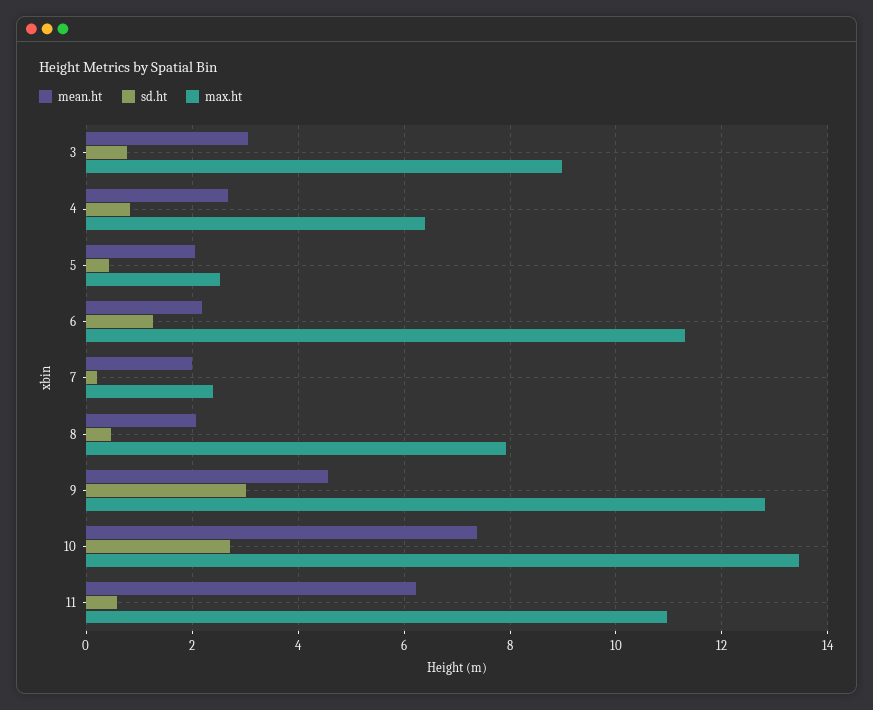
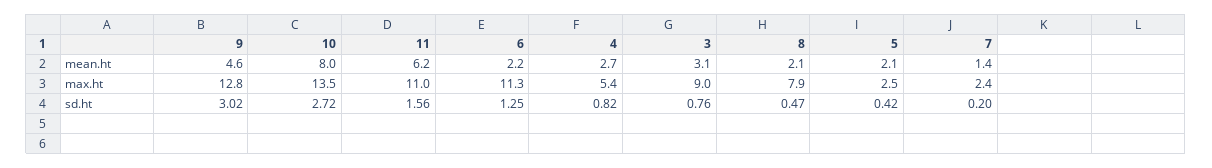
  {
    "mean.ht": {
      "3": 3.1,
      "4": 2.7,
      "5": 2.1,
      "6": 2.2,
-     "7": 2,
+     "7": 1.4,
      "8": 2.1,
      "9": 4.6,
-     "10": 7.4,
+     "10": 8,
      "11": 6.2
    },
    "sd.ht": {
      "3": 0.76,
      "4": 0.82,
      "5": 0.42,
      "6": 1.25,
      "7": 0.2,
      "8": 0.47,
      "9": 3.02,
      "10": 2.72,
-     "11": 0.6
+     "11": 1.56
    },
    "max.ht": {
      "3": 9,
-     "4": 6.4,
+     "4": 5.4,
      "5": 2.5,
      "6": 11.3,
      "7": 2.4,
      "8": 7.9,
      "9": 12.8,
      "10": 13.5,
      "11": 11
    }
  }

